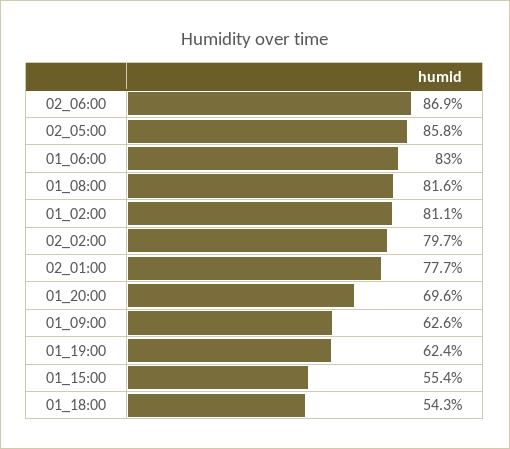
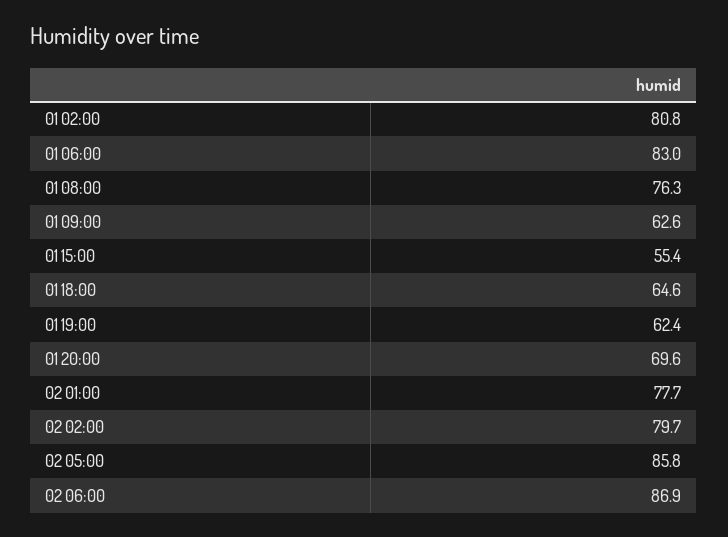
  {
    "02_06:00": 86.9,
    "02_05:00": 85.8,
    "01_06:00": 83,
-   "01_08:00": 81.6,
+   "01_08:00": 76.3,
-   "01_02:00": 81.1,
+   "01_02:00": 80.8,
    "02_02:00": 79.7,
    "02_01:00": 77.7,
    "01_20:00": 69.6,
    "01_09:00": 62.6,
    "01_19:00": 62.4,
    "01_15:00": 55.4,
-   "01_18:00": 54.3
+   "01_18:00": 64.6
  }

